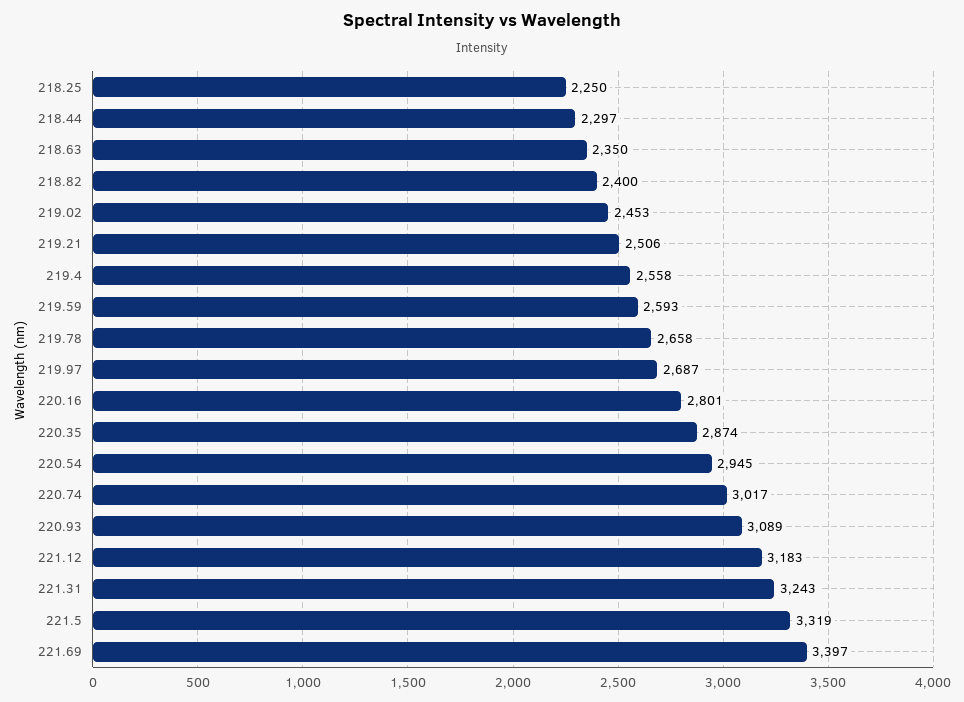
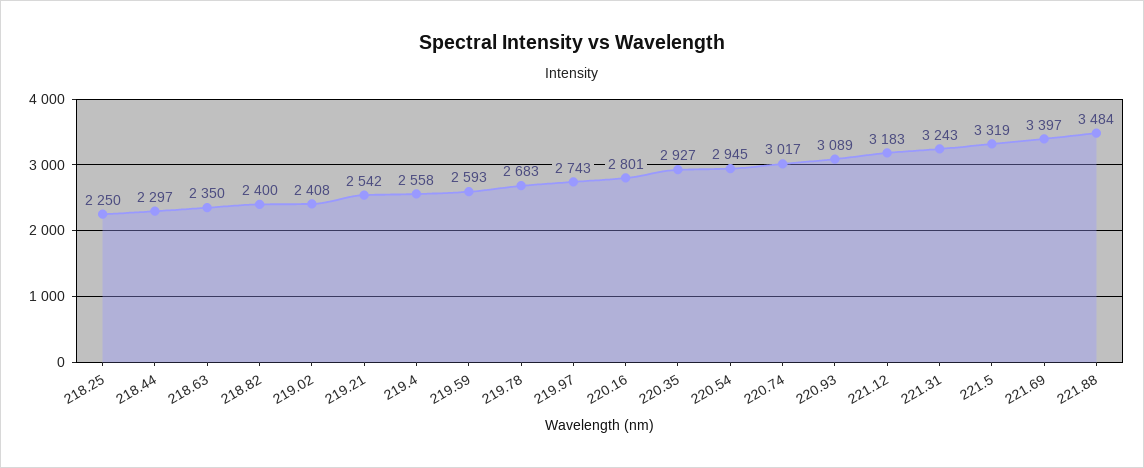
  {
    "218.25": 2250,
    "218.44": 2297,
    "218.63": 2350,
    "218.82": 2400,
-   "219.02": 2453,
+   "219.02": 2408,
-   "219.21": 2506,
+   "219.21": 2542,
    "219.4": 2558,
    "219.59": 2593,
-   "219.78": 2658,
+   "219.78": 2683,
-   "219.97": 2687,
+   "219.97": 2743,
    "220.16": 2801,
-   "220.35": 2874,
+   "220.35": 2927,
    "220.54": 2945,
    "220.74": 3017,
    "220.93": 3089,
    "221.12": 3183,
    "221.31": 3243,
    "221.5": 3319,
-   "221.69": 3397
+   "221.69": 3397,
+   "221.88": 3484
  }

